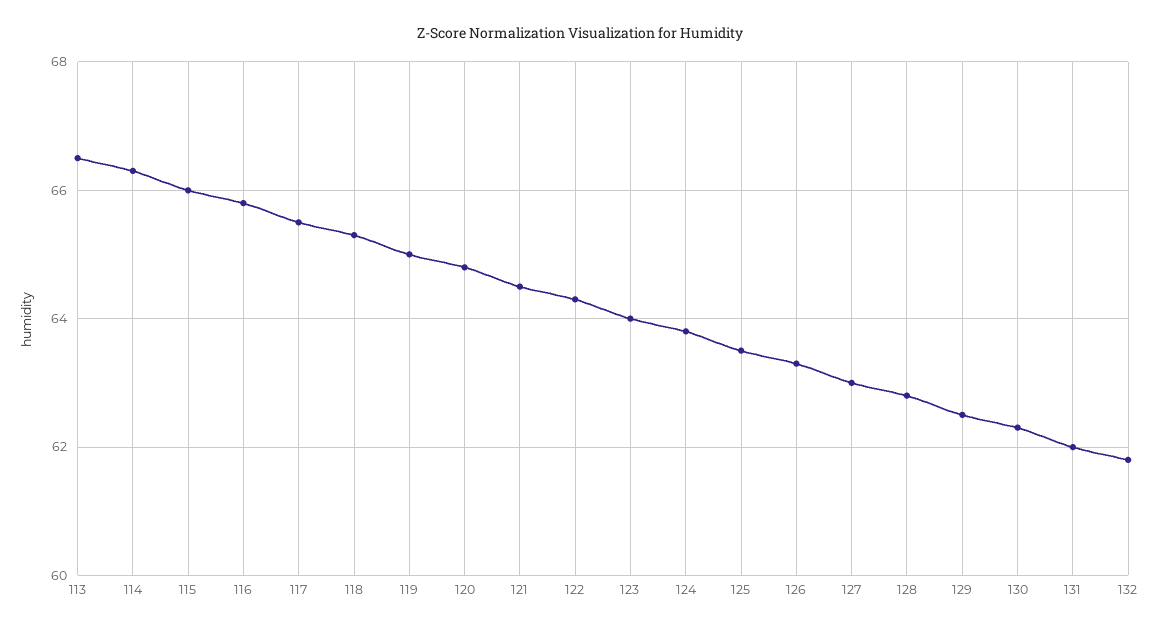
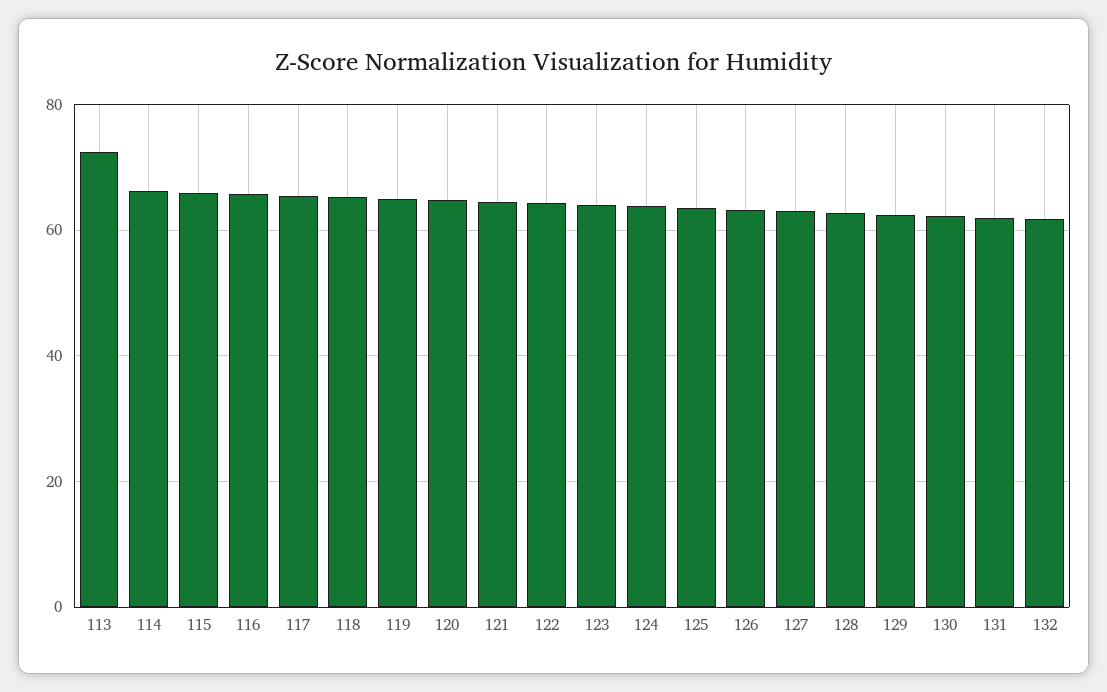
  {
-   "113": 66.5,
+   "113": 72,
    "114": 66.5,
    "115": 66,
    "116": 66,
    "117": 65.5,
    "118": 65.5,
    "119": 65,
    "120": 65,
    "121": 64.5,
    "122": 64.5,
    "123": 64,
    "124": 64,
    "125": 63.5,
    "126": 63.5,
    "127": 63,
    "128": 63,
    "129": 62.5,
    "130": 62.5,
    "131": 62,
    "132": 62
  }

